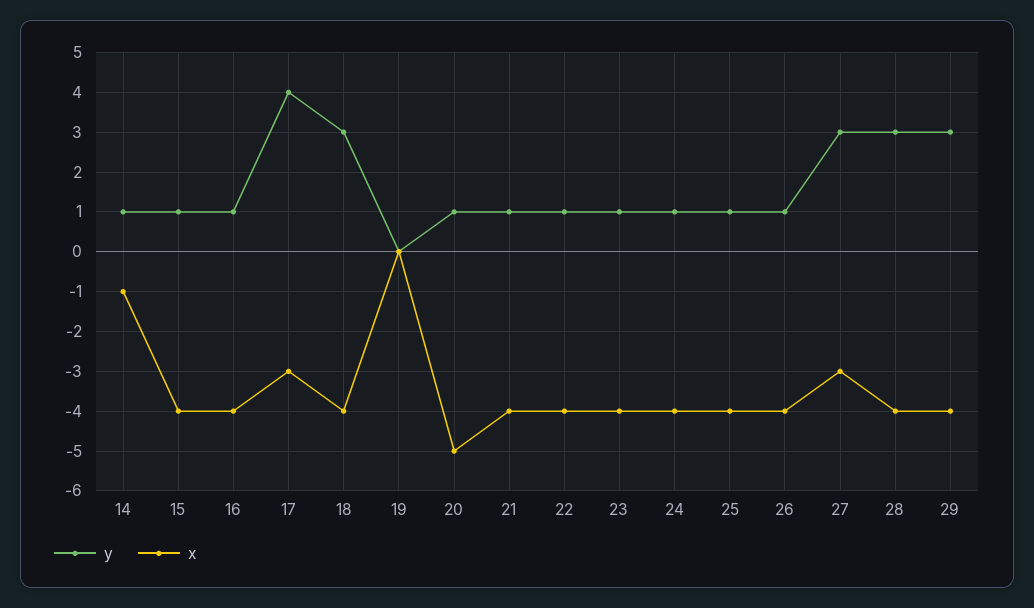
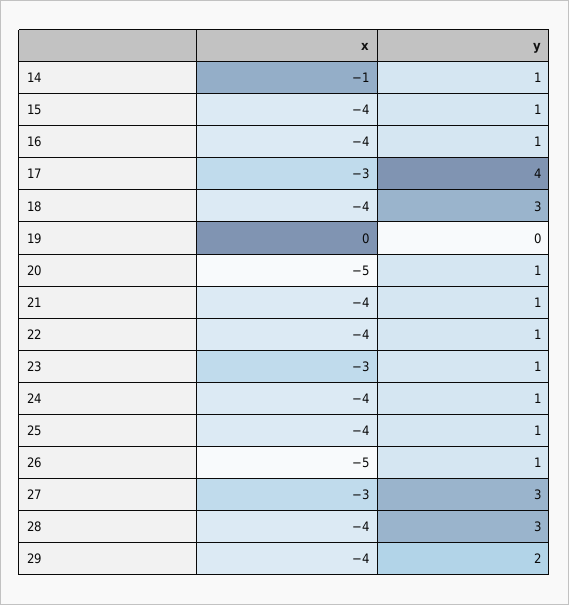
  {
    "y": {
      "14": 1,
      "15": 1,
      "16": 1,
      "17": 4,
      "18": 3,
      "19": 0,
      "20": 1,
      "21": 1,
      "22": 1,
      "23": 1,
      "24": 1,
      "25": 1,
      "26": 1,
      "27": 3,
      "28": 3,
-     "29": 3
+     "29": 2
    },
    "x": {
      "14": -1,
      "15": -4,
      "16": -4,
      "17": -3,
      "18": -4,
      "19": 0,
      "20": -5,
      "21": -4,
      "22": -4,
-     "23": -4,
+     "23": -3,
      "24": -4,
      "25": -4,
-     "26": -4,
+     "26": -5,
      "27": -3,
      "28": -4,
      "29": -4
    }
  }

